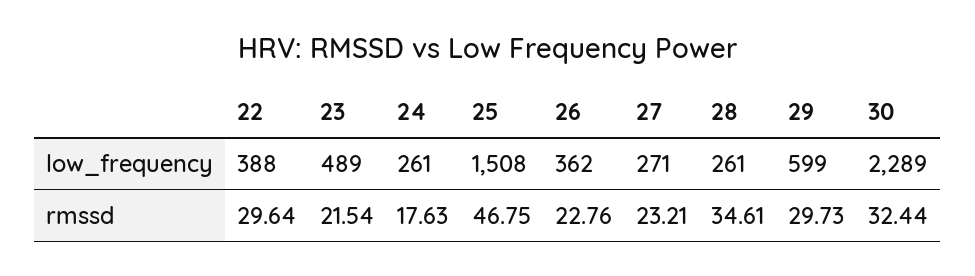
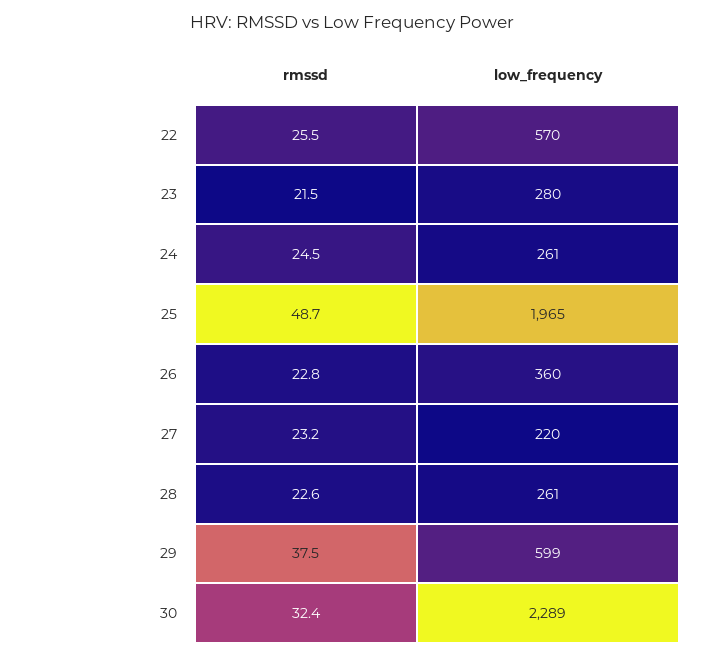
  {
    "22": {
-     "low_frequency": 388,
+     "low_frequency": 570,
-     "rmssd": 29.64
+     "rmssd": 25.5
    },
    "23": {
-     "low_frequency": 489,
+     "low_frequency": 280,
      "rmssd": 21.54
    },
    "24": {
      "low_frequency": 261,
-     "rmssd": 17.63
+     "rmssd": 24.5
    },
    "25": {
-     "low_frequency": 1508,
+     "low_frequency": 1965,
-     "rmssd": 46.75
+     "rmssd": 48.7
    },
    "26": {
-     "low_frequency": 362,
+     "low_frequency": 360,
      "rmssd": 22.76
    },
    "27": {
-     "low_frequency": 271,
+     "low_frequency": 220,
      "rmssd": 23.21
    },
    "28": {
      "low_frequency": 261,
-     "rmssd": 34.61
+     "rmssd": 22.6
    },
    "29": {
      "low_frequency": 599,
-     "rmssd": 29.73
+     "rmssd": 37.5
    },
    "30": {
      "low_frequency": 2289,
      "rmssd": 32.44
    }
  }

